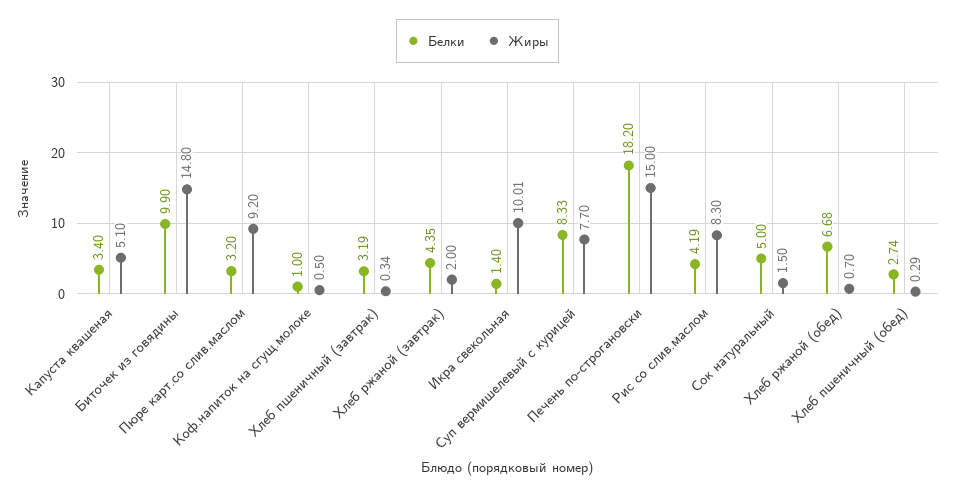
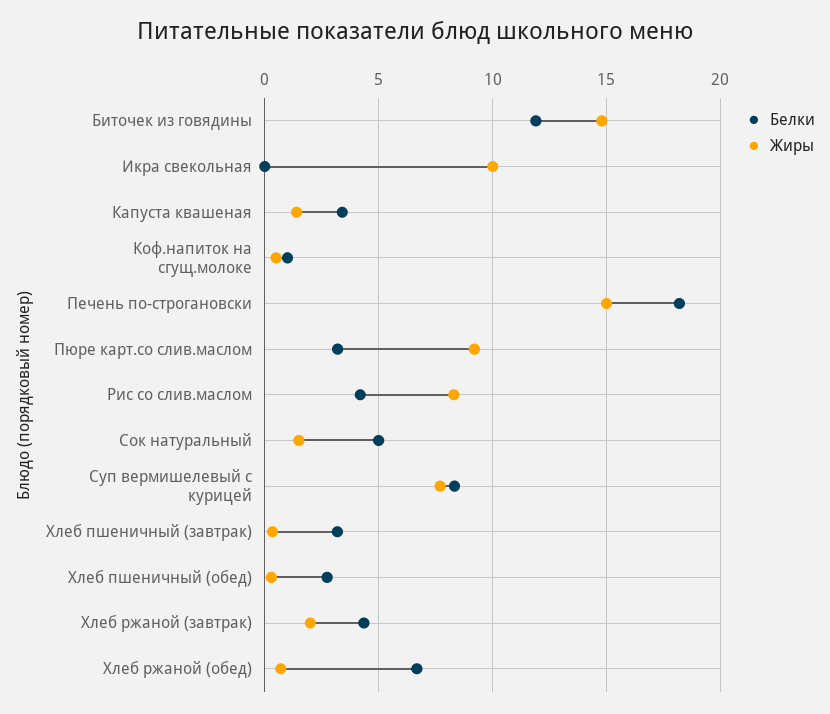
  {
    "Белки": {
      "Капуста квашеная": 3.4,
-     "Биточек из говядины": 9.9,
+     "Биточек из говядины": 12,
      "Пюре карт.со слив.маслом": 3.2,
      "Коф.напиток на сгущ.молоке": 1,
      "Хлеб пшеничный (завтрак)": 3.19,
      "Хлеб ржаной (завтрак)": 4.35,
-     "Икра свекольная": 1.4,
+     "Икра свекольная": 0,
      "Суп вермишелевый с курицей": 8.33,
      "Печень по-строгановски": 18.2,
      "Рис со слив.маслом": 4.19,
      "Сок натуральный": 5,
      "Хлеб ржаной (обед)": 6.68,
      "Хлеб пшеничный (обед)": 2.74
    },
    "Жиры": {
-     "Капуста квашеная": 5.1,
+     "Капуста квашеная": 1.5,
      "Биточек из говядины": 14.8,
      "Пюре карт.со слив.маслом": 9.2,
      "Коф.напиток на сгущ.молоке": 0.5,
      "Хлеб пшеничный (завтрак)": 0.34,
      "Хлеб ржаной (завтрак)": 2,
      "Икра свекольная": 10.01,
      "Суп вермишелевый с курицей": 7.7,
      "Печень по-строгановски": 15,
      "Рис со слив.маслом": 8.3,
      "Сок натуральный": 1.5,
      "Хлеб ржаной (обед)": 0.7,
      "Хлеб пшеничный (обед)": 0.29
    }
  }

